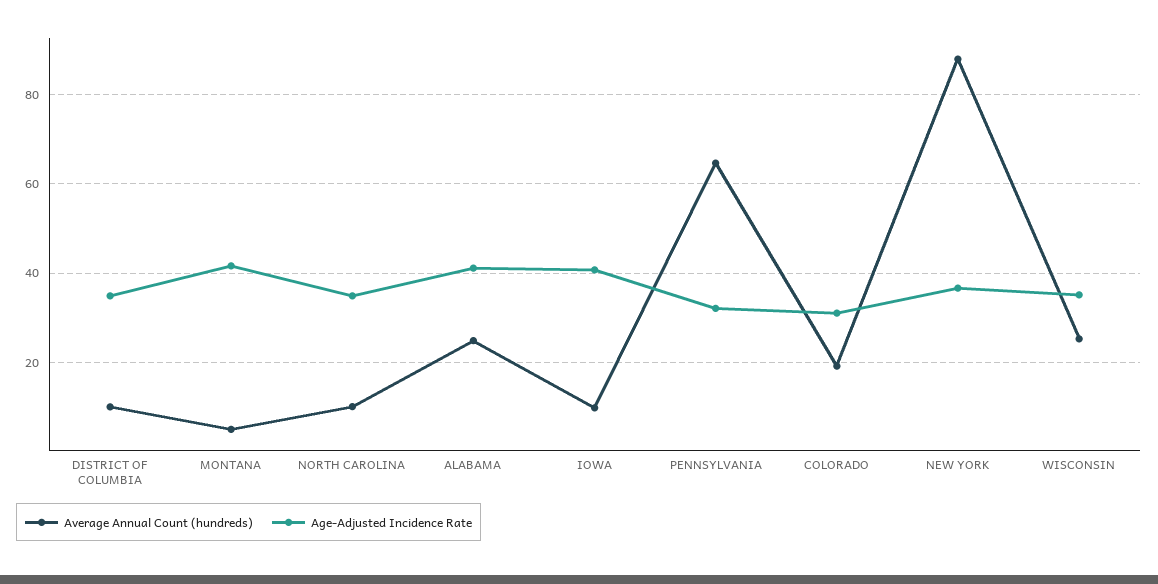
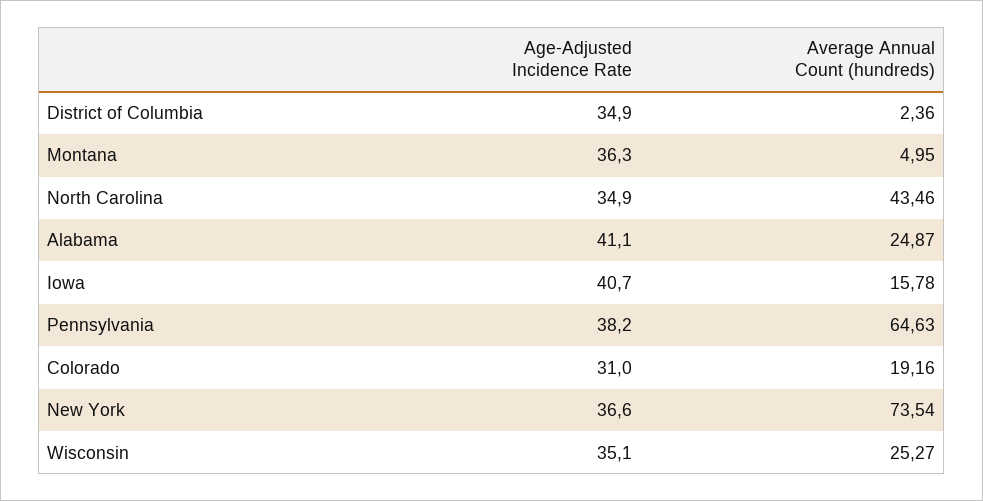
  {
    "Average Annual Count (hundreds)": {
-     "DISTRICT OF COLUMBIA": 10,
+     "DISTRICT OF COLUMBIA": 2.36,
      "MONTANA": 4.95,
-     "NORTH CAROLINA": 10,
+     "NORTH CAROLINA": 43.46,
      "ALABAMA": 24.87,
-     "IOWA": 10,
+     "IOWA": 15.78,
      "PENNSYLVANIA": 64.63,
      "COLORADO": 19.16,
-     "NEW YORK": 88,
+     "NEW YORK": 73.54,
      "WISCONSIN": 25.27
    },
    "Age-Adjusted Incidence Rate": {
      "DISTRICT OF COLUMBIA": 34.9,
-     "MONTANA": 42,
+     "MONTANA": 36.3,
      "NORTH CAROLINA": 34.9,
      "ALABAMA": 41.1,
      "IOWA": 40.7,
-     "PENNSYLVANIA": 32,
+     "PENNSYLVANIA": 38.2,
      "COLORADO": 31,
      "NEW YORK": 36.6,
      "WISCONSIN": 35.1
    }
  }

